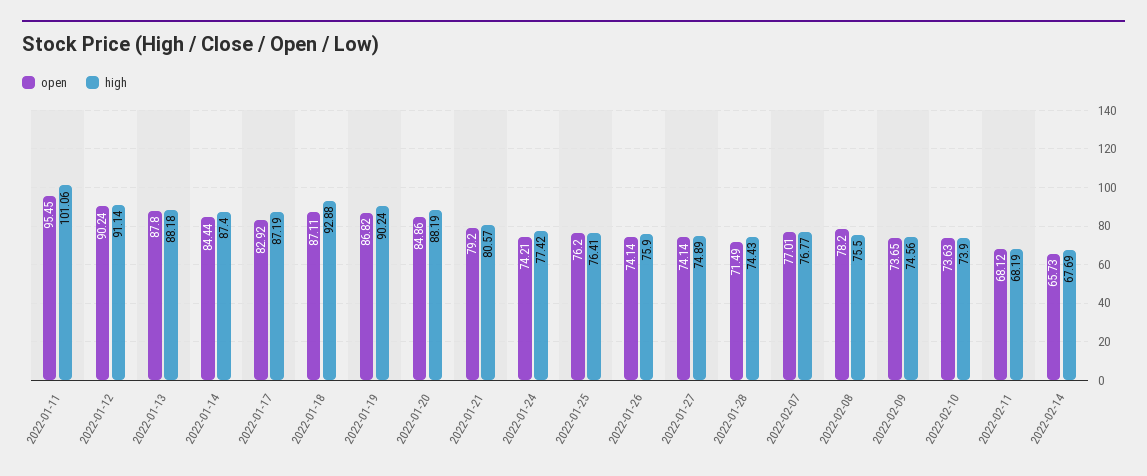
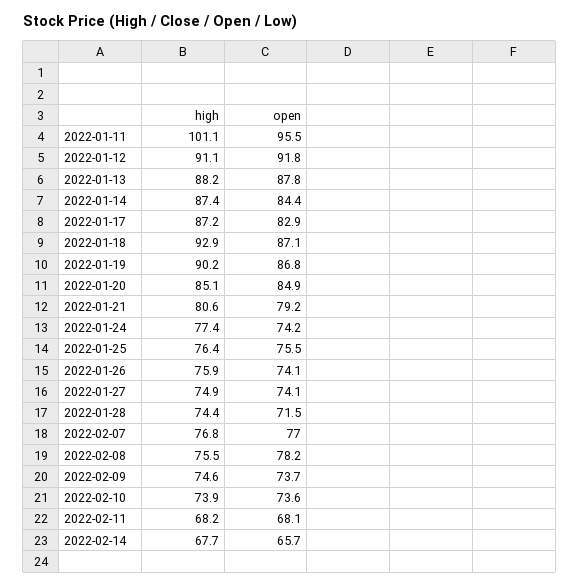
  {
    "open": {
      "2022-01-11": 95.45,
-     "2022-01-12": 90.24,
+     "2022-01-12": 91.8,
      "2022-01-13": 87.8,
      "2022-01-14": 84.44,
      "2022-01-17": 82.92,
      "2022-01-18": 87.11,
      "2022-01-19": 86.82,
      "2022-01-20": 84.86,
      "2022-01-21": 79.2,
      "2022-01-24": 74.21,
-     "2022-01-25": 76.2,
+     "2022-01-25": 75.5,
      "2022-01-26": 74.14,
      "2022-01-27": 74.14,
      "2022-01-28": 71.49,
      "2022-02-07": 77.01,
      "2022-02-08": 78.2,
      "2022-02-09": 73.65,
      "2022-02-10": 73.63,
      "2022-02-11": 68.12,
      "2022-02-14": 65.73
    },
    "high": {
      "2022-01-11": 101.06,
      "2022-01-12": 91.14,
      "2022-01-13": 88.18,
      "2022-01-14": 87.4,
      "2022-01-17": 87.19,
      "2022-01-18": 92.88,
      "2022-01-19": 90.24,
-     "2022-01-20": 88.19,
+     "2022-01-20": 85.1,
      "2022-01-21": 80.57,
      "2022-01-24": 77.42,
      "2022-01-25": 76.41,
      "2022-01-26": 75.9,
      "2022-01-27": 74.89,
      "2022-01-28": 74.43,
      "2022-02-07": 76.77,
      "2022-02-08": 75.5,
      "2022-02-09": 74.56,
      "2022-02-10": 73.9,
      "2022-02-11": 68.19,
      "2022-02-14": 67.69
    }
  }

